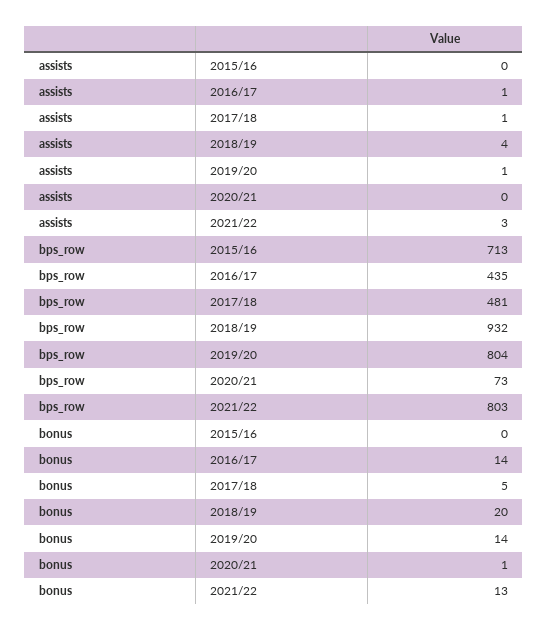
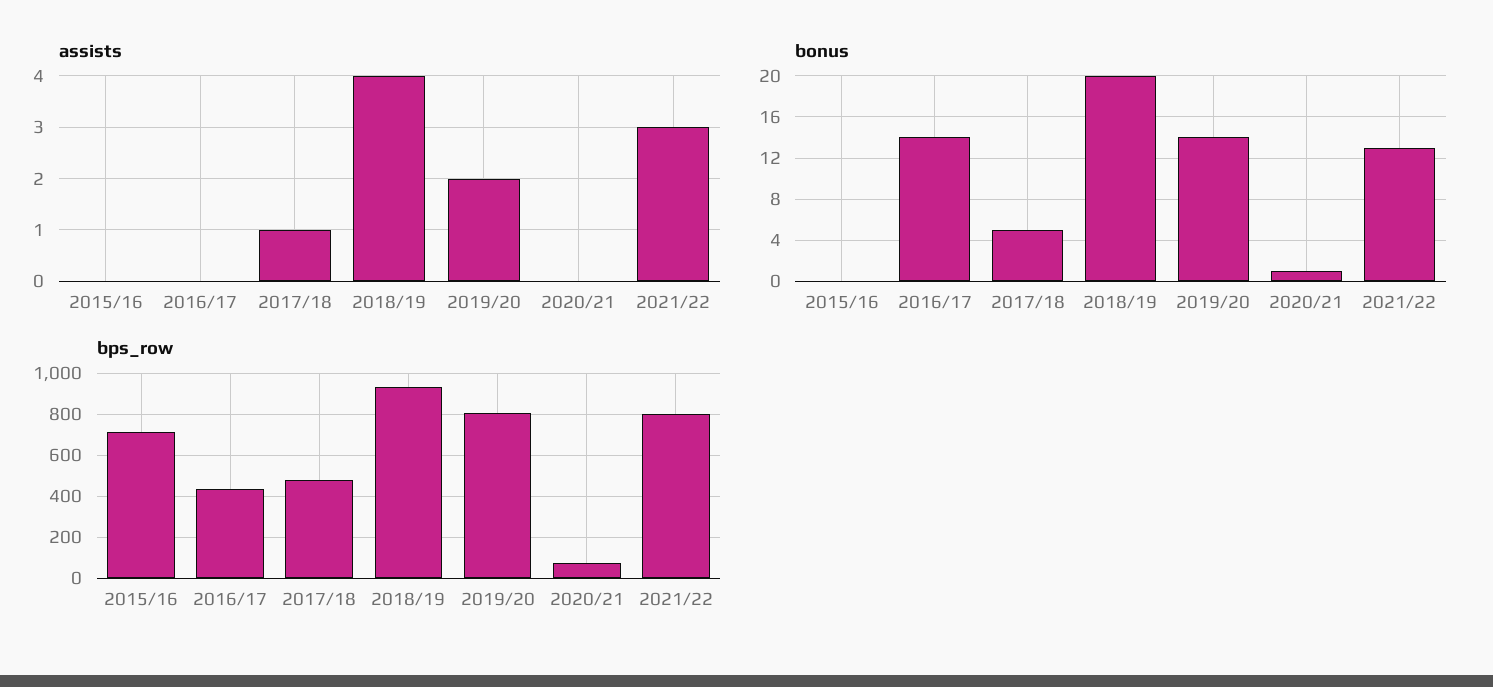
  {
    "assists": {
      "2015/16": 0,
-     "2016/17": 1,
+     "2016/17": 0,
      "2017/18": 1,
      "2018/19": 4,
-     "2019/20": 1,
+     "2019/20": 2,
      "2020/21": 0,
      "2021/22": 3
    },
    "bps_row": {
      "2015/16": 713,
      "2016/17": 435,
      "2017/18": 481,
      "2018/19": 932,
      "2019/20": 804,
      "2020/21": 73,
      "2021/22": 803
    },
    "bonus": {
      "2015/16": 0,
      "2016/17": 14,
      "2017/18": 5,
      "2018/19": 20,
      "2019/20": 14,
      "2020/21": 1,
      "2021/22": 13
    }
  }

